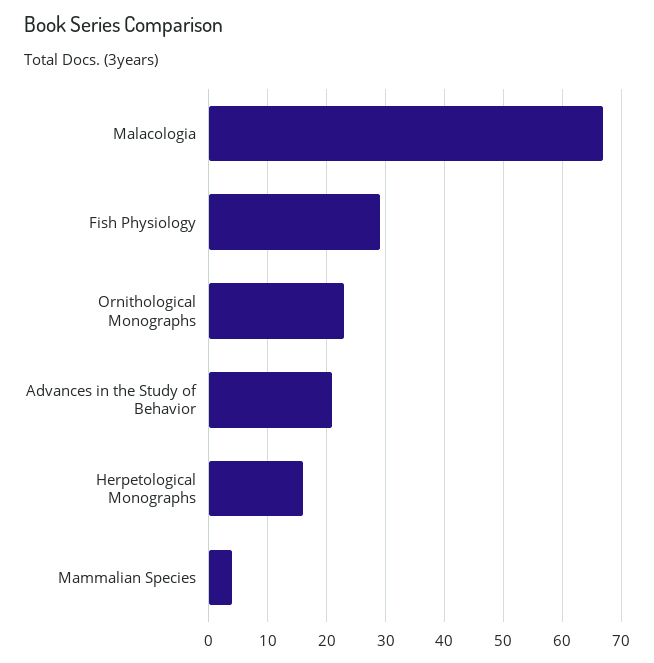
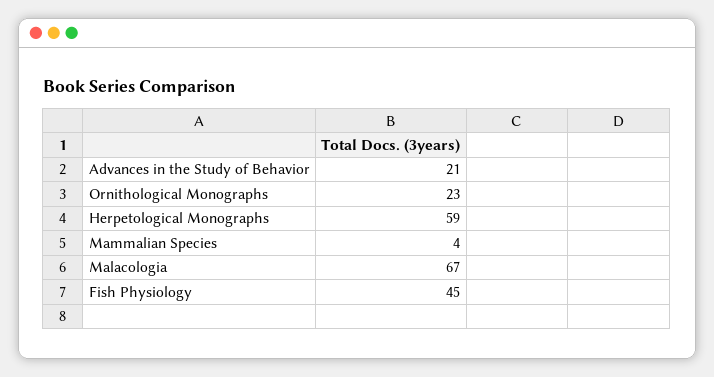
  {
    "Malacologia": 67,
-   "Fish Physiology": 30,
+   "Fish Physiology": 45,
    "Ornithological Monographs": 23,
    "Advances in the Study of Behavior": 21,
-   "Herpetological Monographs": 15,
+   "Herpetological Monographs": 59,
    "Mammalian Species": 4
  }

